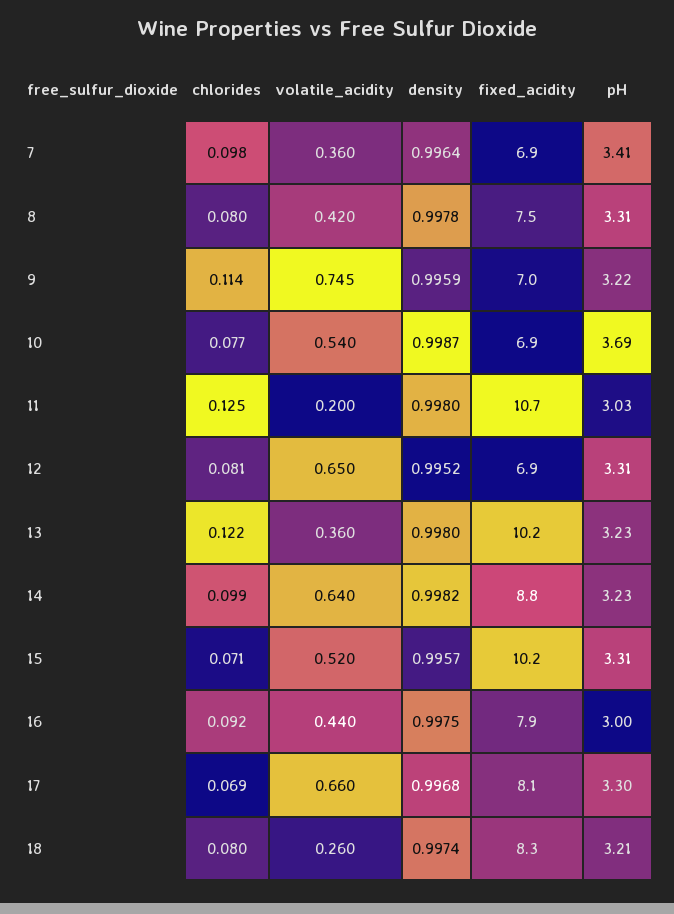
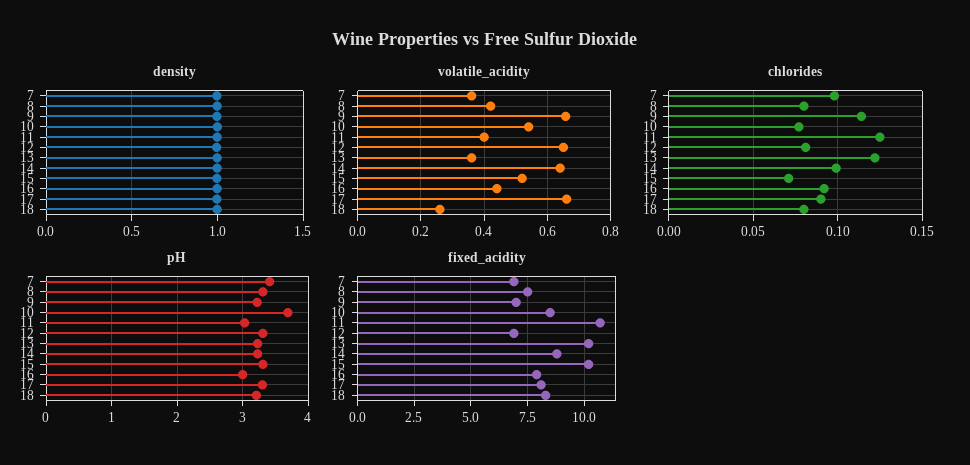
  {
    "chlorides": {
      "7": 0.098,
      "8": 0.08,
      "9": 0.114,
      "10": 0.077,
      "11": 0.125,
      "12": 0.081,
      "13": 0.122,
      "14": 0.099,
      "15": 0.071,
      "16": 0.092,
-     "17": 0.069,
+     "17": 0.09,
      "18": 0.08
    },
    "volatile_acidity": {
      "7": 0.36,
      "8": 0.42,
-     "9": 0.745,
+     "9": 0.66,
      "10": 0.54,
-     "11": 0.2,
+     "11": 0.4,
      "12": 0.65,
      "13": 0.36,
      "14": 0.64,
      "15": 0.52,
      "16": 0.44,
      "17": 0.66,
      "18": 0.26
    },
    "density": {
      "7": 0.9964,
      "8": 0.9978,
      "9": 0.9959,
      "10": 0.9987,
      "11": 0.998,
      "12": 0.9952,
      "13": 0.998,
      "14": 0.9982,
      "15": 0.9957,
      "16": 0.9975,
      "17": 0.9968,
      "18": 0.9974
    },
    "fixed_acidity": {
      "7": 6.9,
      "8": 7.5,
      "9": 7,
-     "10": 6.9,
+     "10": 8.5,
      "11": 10.7,
      "12": 6.9,
      "13": 10.2,
      "14": 8.8,
      "15": 10.2,
      "16": 7.9,
      "17": 8.1,
      "18": 8.3
    },
    "pH": {
      "7": 3.41,
      "8": 3.31,
      "9": 3.22,
      "10": 3.69,
      "11": 3.03,
      "12": 3.31,
      "13": 3.23,
      "14": 3.23,
      "15": 3.31,
      "16": 3,
      "17": 3.3,
      "18": 3.21
    }
  }

